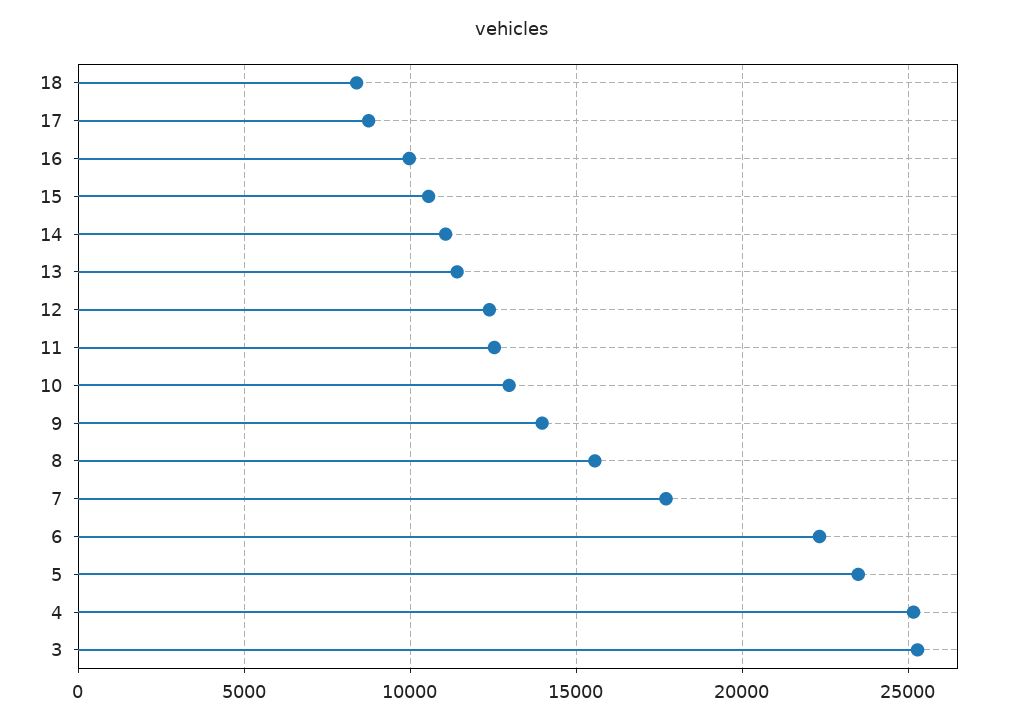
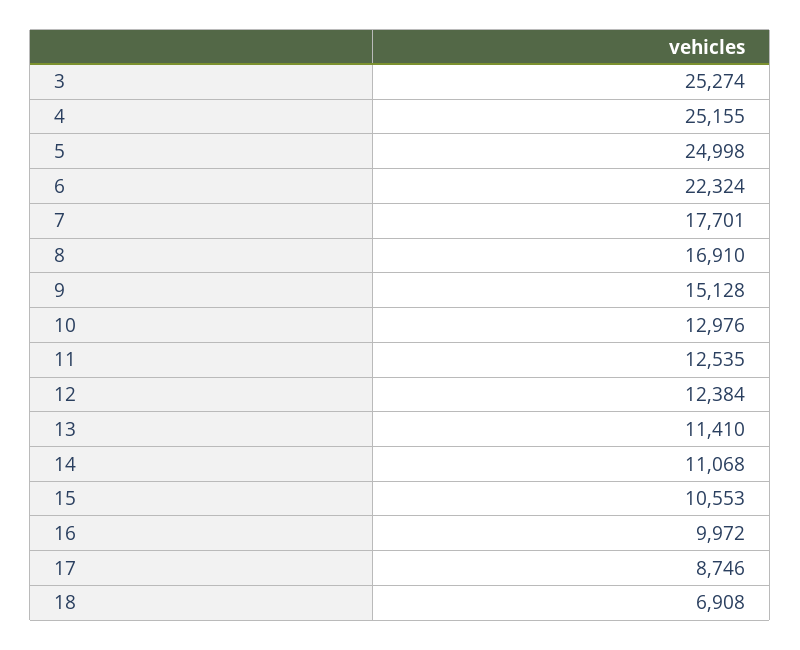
  {
-   "18": 8500,
+   "18": 6908,
    "17": 8746,
    "16": 9972,
    "15": 10553,
    "14": 11068,
    "13": 11410,
    "12": 12384,
    "11": 12535,
    "10": 12976,
-   "9": 14000,
+   "9": 15128,
-   "8": 15500,
+   "8": 16910,
    "7": 17701,
    "6": 22324,
-   "5": 23500,
+   "5": 24998,
    "4": 25155,
    "3": 25274
  }

